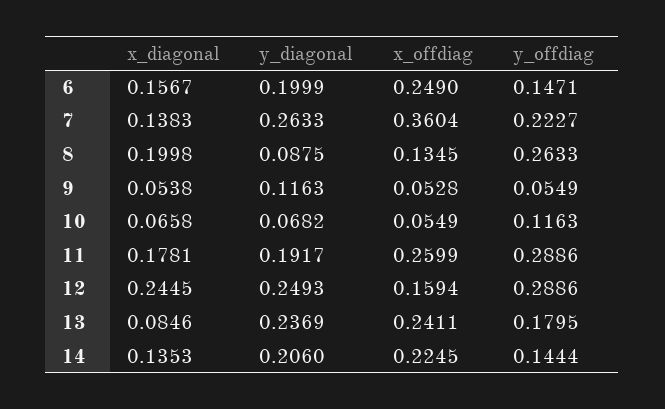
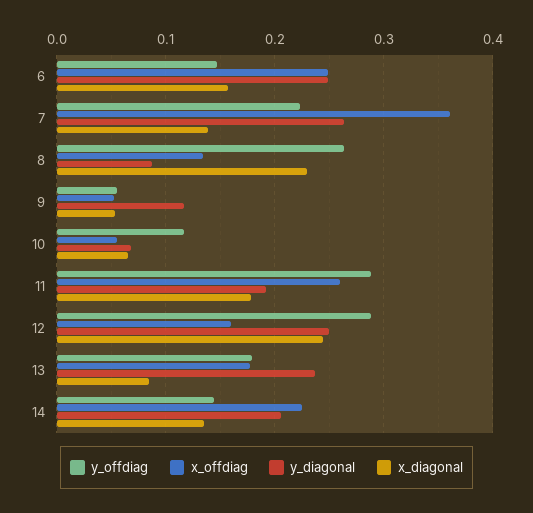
  {
    "x_diagonal": {
      "6": 0.1567,
      "7": 0.1383,
-     "8": 0.1998,
+     "8": 0.23,
      "9": 0.0538,
      "10": 0.0658,
      "11": 0.1781,
      "12": 0.2445,
      "13": 0.0846,
      "14": 0.1353
    },
    "y_diagonal": {
-     "6": 0.1999,
+     "6": 0.25,
      "7": 0.2633,
      "8": 0.0875,
      "9": 0.1163,
      "10": 0.0682,
      "11": 0.1917,
      "12": 0.2493,
      "13": 0.2369,
      "14": 0.206
    },
    "x_offdiag": {
      "6": 0.249,
      "7": 0.3604,
      "8": 0.1345,
      "9": 0.0528,
      "10": 0.0549,
      "11": 0.2599,
      "12": 0.1594,
-     "13": 0.2411,
+     "13": 0.18,
      "14": 0.2245
    },
    "y_offdiag": {
      "6": 0.1471,
      "7": 0.2227,
      "8": 0.2633,
      "9": 0.0549,
      "10": 0.1163,
      "11": 0.2886,
      "12": 0.2886,
      "13": 0.1795,
      "14": 0.1444
    }
  }

